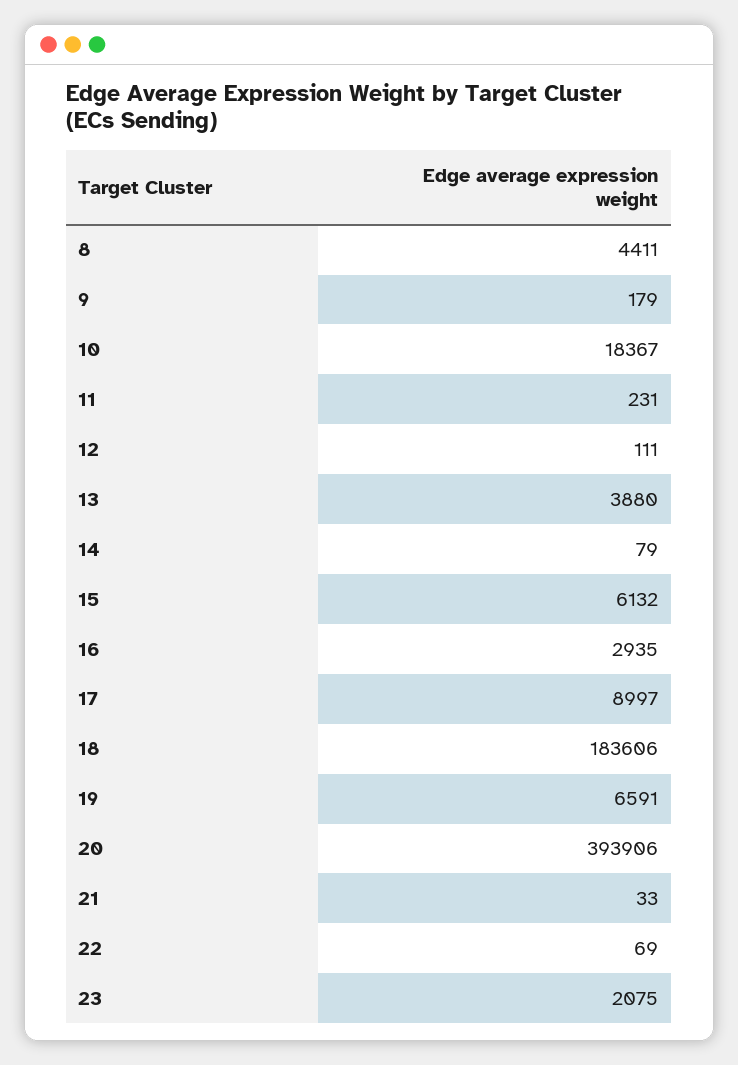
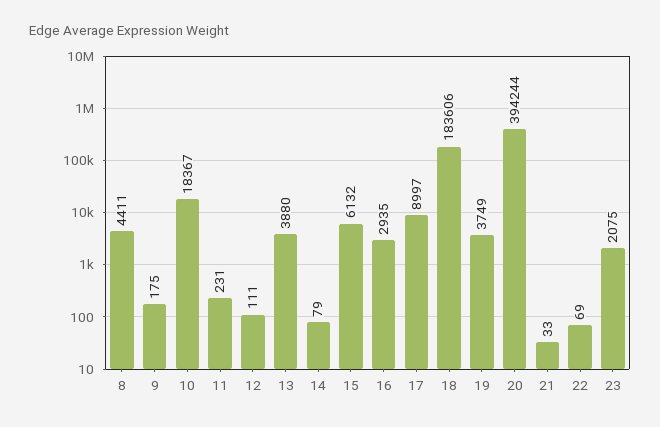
  {
    "8": 4411,
-   "9": 179,
+   "9": 175,
    "10": 18367,
    "11": 231,
    "12": 111,
    "13": 3880,
    "14": 79,
    "15": 6132,
    "16": 2935,
    "17": 8997,
    "18": 183606,
-   "19": 6591,
+   "19": 3749,
-   "20": 393906,
+   "20": 394244,
    "21": 33,
    "22": 69,
    "23": 2075
  }

